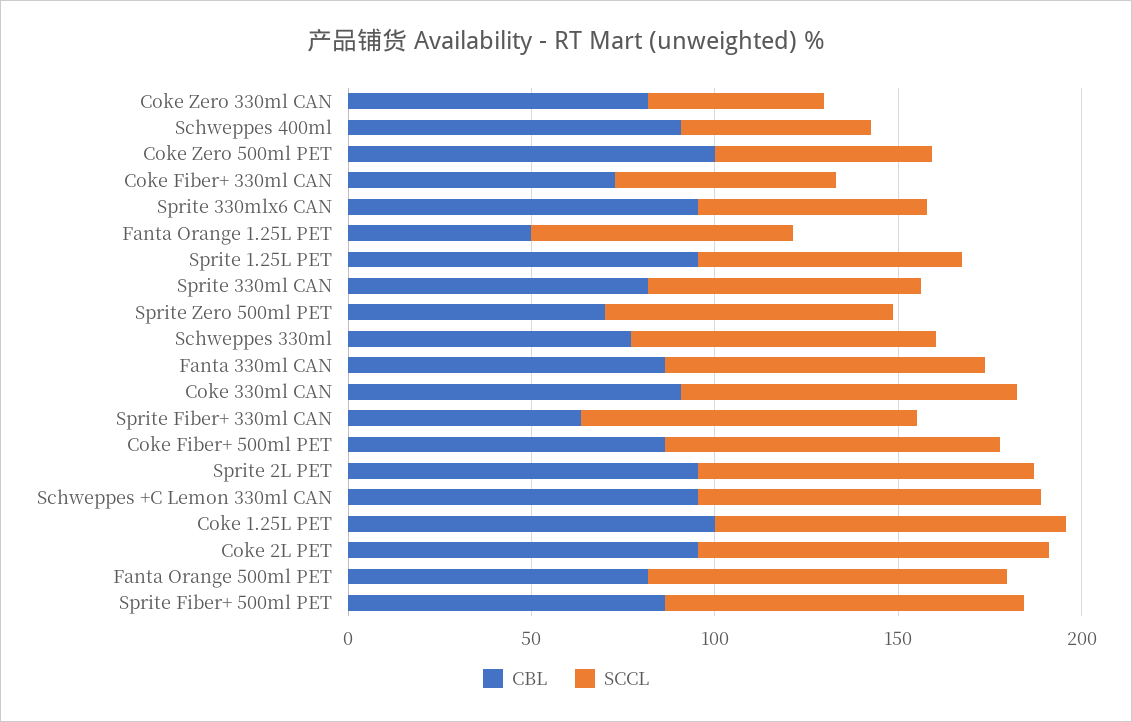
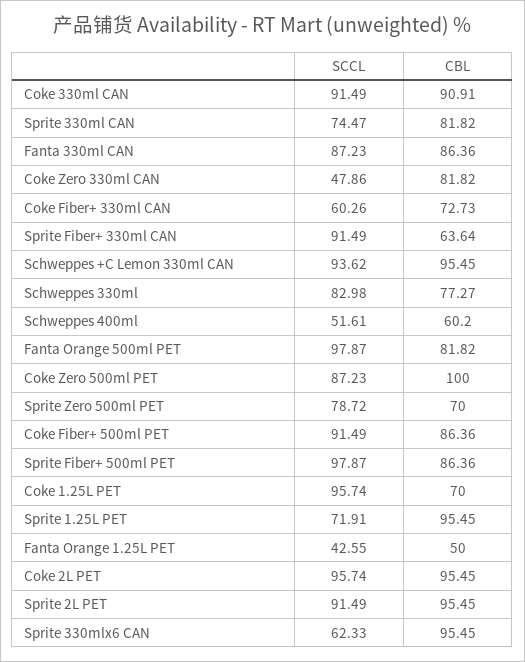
  {
    "CBL": {
      "Coke Zero 330ml CAN": 81.82,
-     "Schweppes 400ml": 90,
+     "Schweppes 400ml": 60.2,
      "Coke Zero 500ml PET": 100,
      "Coke Fiber+ 330ml CAN": 72.73,
      "Sprite 330mlx6 CAN": 95.45,
      "Fanta Orange 1.25L PET": 50,
      "Sprite 1.25L PET": 95.45,
      "Sprite 330ml CAN": 81.82,
      "Sprite Zero 500ml PET": 70,
      "Schweppes 330ml": 77.27,
      "Fanta 330ml CAN": 86.36,
      "Coke 330ml CAN": 90.91,
      "Sprite Fiber+ 330ml CAN": 63.64,
      "Coke Fiber+ 500ml PET": 86.36,
      "Sprite 2L PET": 95.45,
      "Schweppes +C Lemon 330ml CAN": 95.45,
-     "Coke 1.25L PET": 100,
+     "Coke 1.25L PET": 70,
      "Coke 2L PET": 95.45,
      "Fanta Orange 500ml PET": 81.82,
      "Sprite Fiber+ 500ml PET": 86.36
    },
    "SCCL": {
      "Coke Zero 330ml CAN": 47.86,
      "Schweppes 400ml": 51.61,
-     "Coke Zero 500ml PET": 60,
+     "Coke Zero 500ml PET": 87.23,
      "Coke Fiber+ 330ml CAN": 60.26,
      "Sprite 330mlx6 CAN": 62.33,
-     "Fanta Orange 1.25L PET": 70,
+     "Fanta Orange 1.25L PET": 42.55,
      "Sprite 1.25L PET": 71.91,
      "Sprite 330ml CAN": 74.47,
      "Sprite Zero 500ml PET": 78.72,
      "Schweppes 330ml": 82.98,
      "Fanta 330ml CAN": 87.23,
      "Coke 330ml CAN": 91.49,
      "Sprite Fiber+ 330ml CAN": 91.49,
      "Coke Fiber+ 500ml PET": 91.49,
      "Sprite 2L PET": 91.49,
      "Schweppes +C Lemon 330ml CAN": 93.62,
      "Coke 1.25L PET": 95.74,
      "Coke 2L PET": 95.74,
      "Fanta Orange 500ml PET": 97.87,
      "Sprite Fiber+ 500ml PET": 97.87
    }
  }

